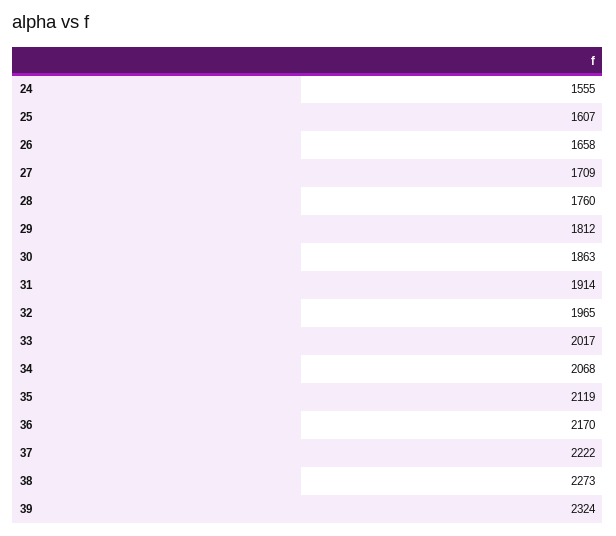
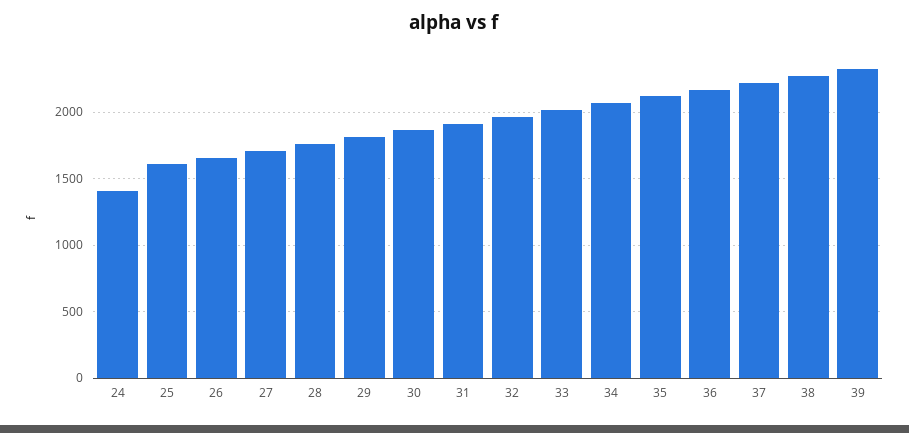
  {
-   "24": 1555,
+   "24": 1400,
    "25": 1607,
    "26": 1658,
    "27": 1709,
    "28": 1760,
    "29": 1812,
    "30": 1863,
    "31": 1914,
    "32": 1965,
    "33": 2017,
    "34": 2068,
    "35": 2119,
    "36": 2170,
    "37": 2222,
    "38": 2273,
    "39": 2324
  }

